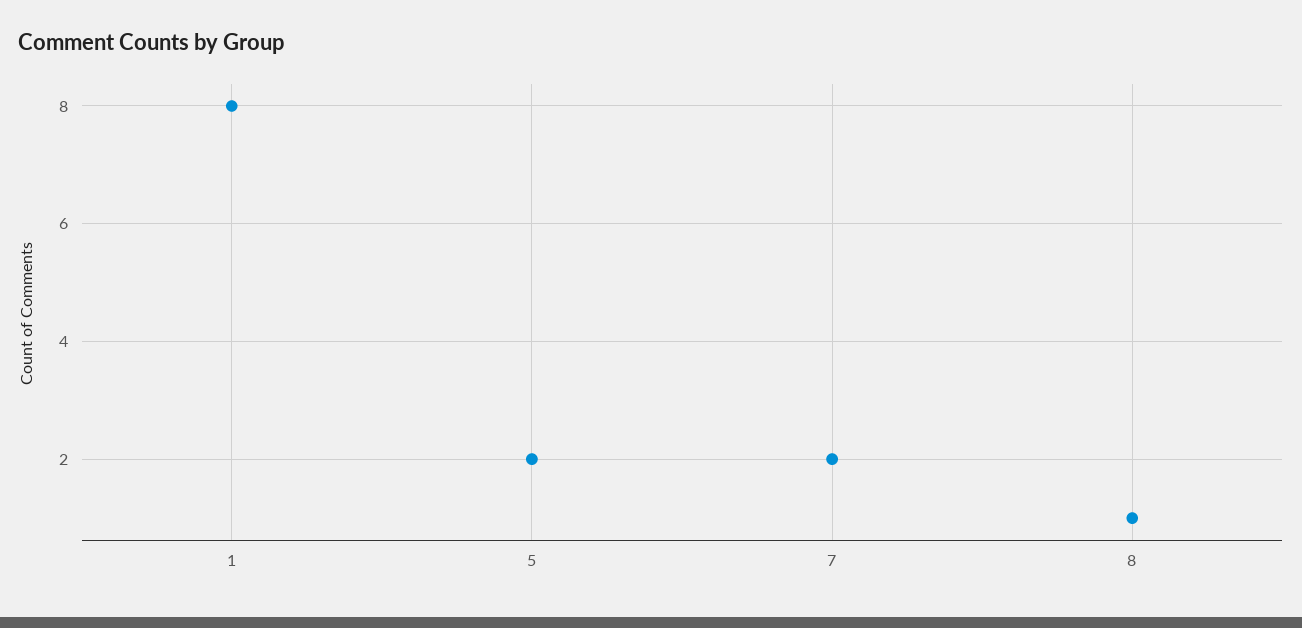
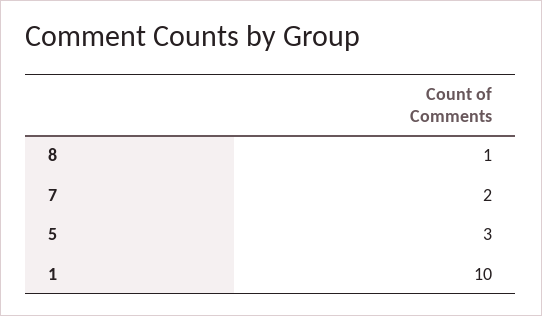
  {
-   "1": 8,
+   "1": 10,
-   "5": 2,
+   "5": 3,
    "7": 2,
    "8": 1
  }

